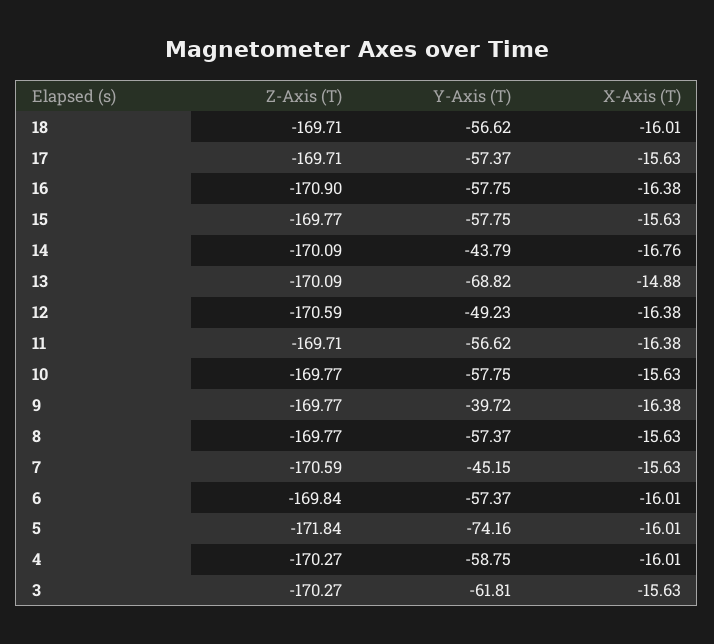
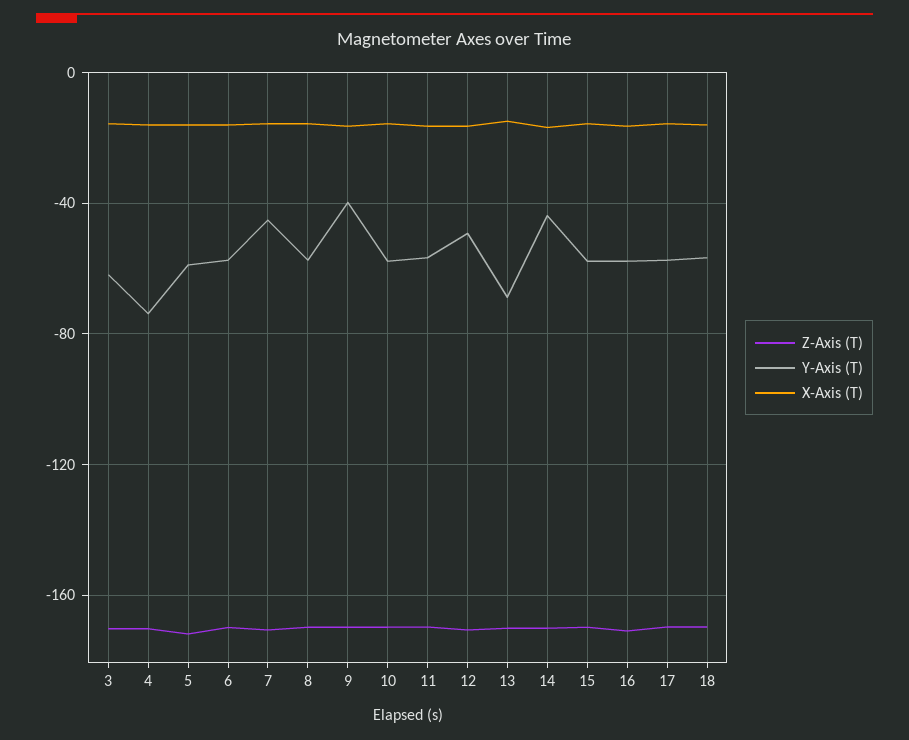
  {
    "Z-Axis (T)": {
      "18": -169.71,
      "17": -169.71,
      "16": -170.9,
      "15": -169.77,
      "14": -170.09,
      "13": -170.09,
      "12": -170.59,
      "11": -169.71,
      "10": -169.77,
      "9": -169.77,
      "8": -169.77,
      "7": -170.59,
      "6": -169.84,
      "5": -171.84,
      "4": -170.27,
      "3": -170.27
    },
    "Y-Axis (T)": {
      "18": -56.62,
      "17": -57.37,
      "16": -57.75,
      "15": -57.75,
      "14": -43.79,
      "13": -68.82,
      "12": -49.23,
      "11": -56.62,
      "10": -57.75,
      "9": -39.72,
      "8": -57.37,
      "7": -45.15,
      "6": -57.37,
-     "5": -74.16,
+     "5": -60,
-     "4": -58.75,
+     "4": -75,
      "3": -61.81
    },
    "X-Axis (T)": {
      "18": -16.01,
      "17": -15.63,
      "16": -16.38,
      "15": -15.63,
      "14": -16.76,
      "13": -14.88,
      "12": -16.38,
      "11": -16.38,
      "10": -15.63,
      "9": -16.38,
      "8": -15.63,
      "7": -15.63,
      "6": -16.01,
      "5": -16.01,
      "4": -16.01,
      "3": -15.63
    }
  }

